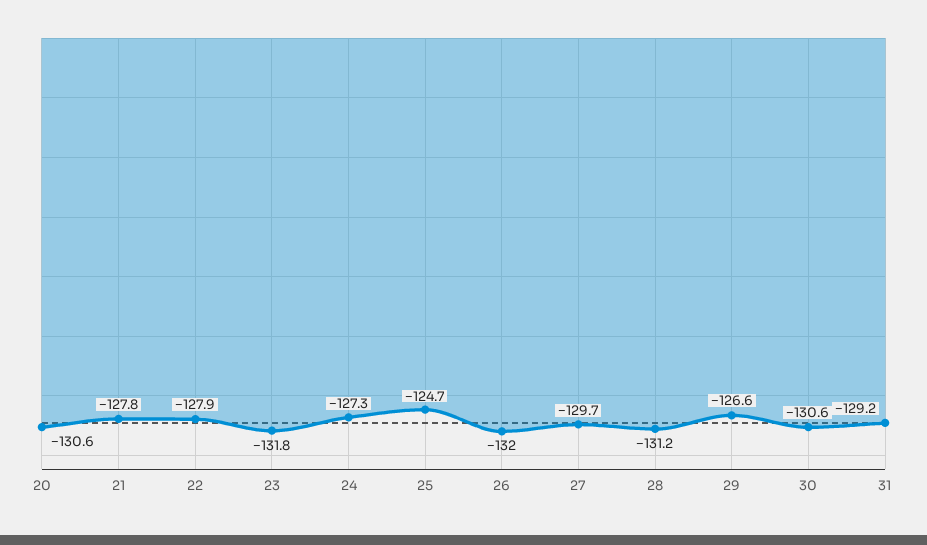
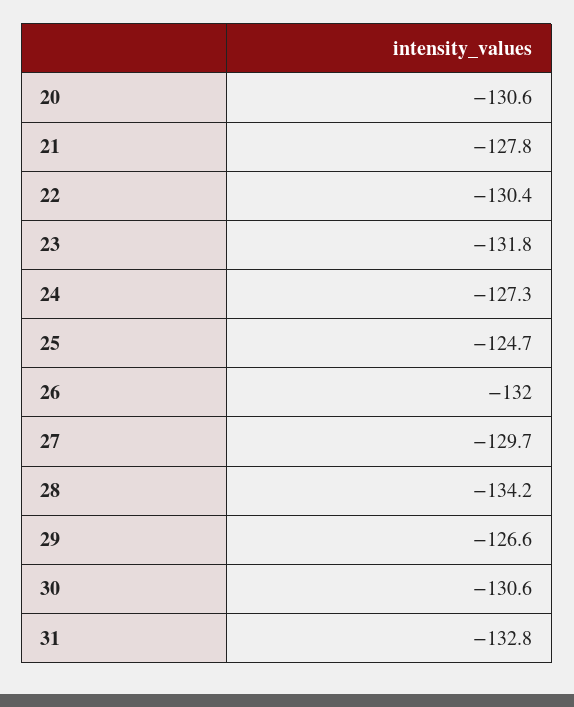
  {
    "20": -130.6,
    "21": -127.8,
-   "22": -127.9,
+   "22": -130.4,
    "23": -131.8,
    "24": -127.3,
    "25": -124.7,
    "26": -132,
    "27": -129.7,
-   "28": -131.2,
+   "28": -134.2,
    "29": -126.6,
    "30": -130.6,
-   "31": -129.2
+   "31": -132.8
  }

